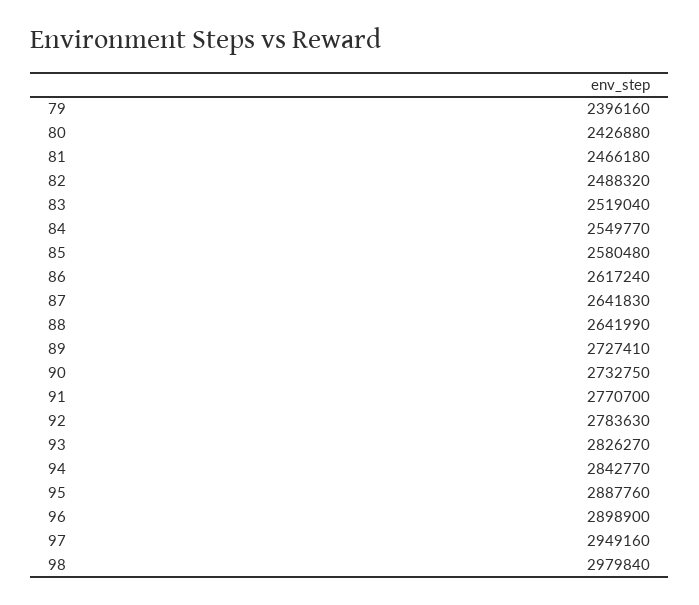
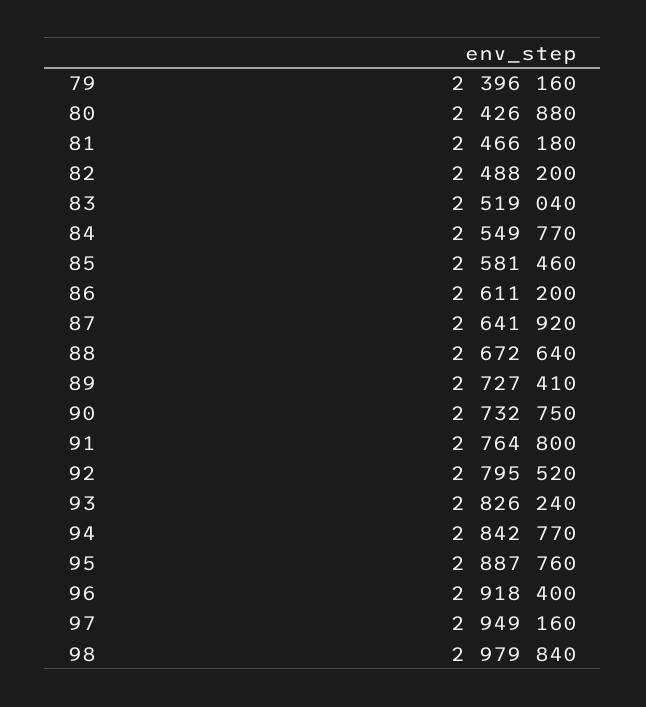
  {
    "79": 2396160,
    "80": 2426880,
    "81": 2466180,
-   "82": 2488320,
+   "82": 2488200,
    "83": 2519040,
    "84": 2549770,
-   "85": 2580480,
+   "85": 2581460,
-   "86": 2617240,
+   "86": 2611200,
-   "87": 2641830,
+   "87": 2641920,
-   "88": 2641990,
+   "88": 2672640,
    "89": 2727410,
    "90": 2732750,
-   "91": 2770700,
+   "91": 2764800,
-   "92": 2783630,
+   "92": 2795520,
-   "93": 2826270,
+   "93": 2826240,
    "94": 2842770,
    "95": 2887760,
-   "96": 2898900,
+   "96": 2918400,
    "97": 2949160,
    "98": 2979840
  }

